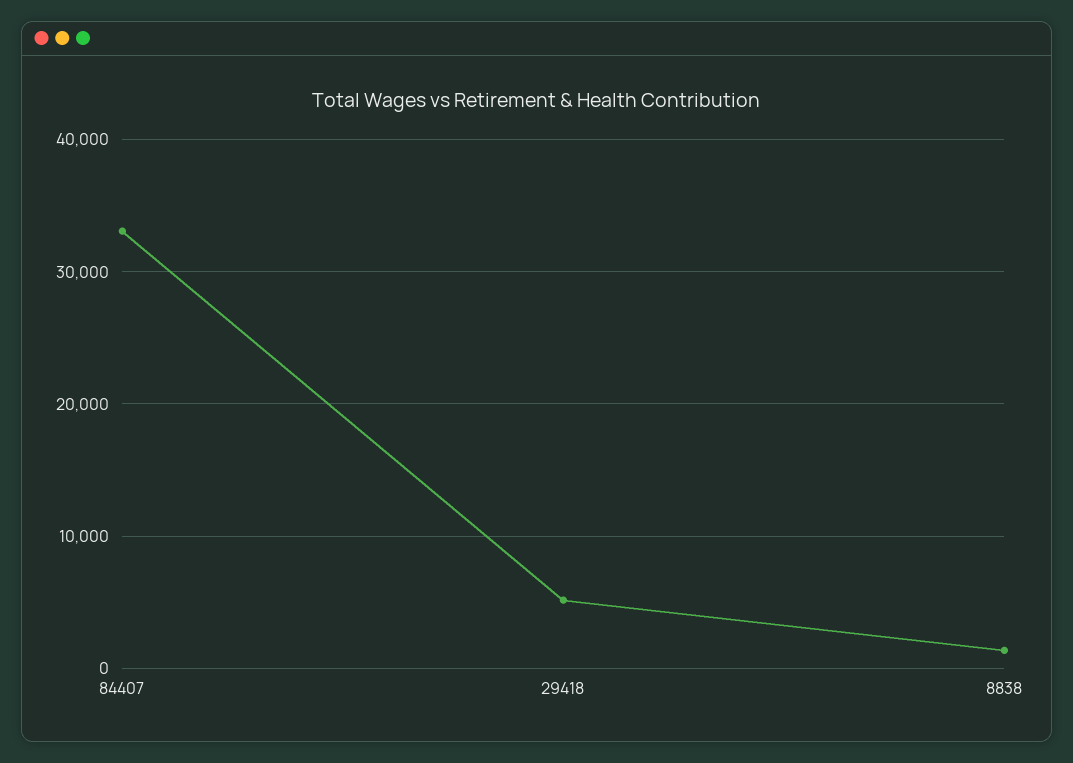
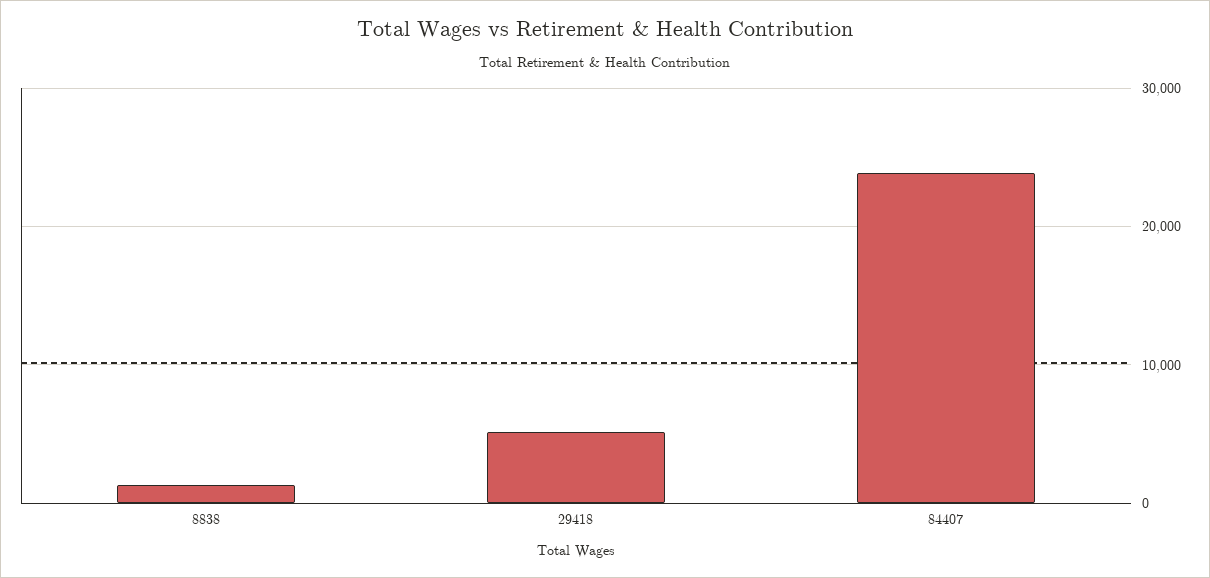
  {
-   "84407": 33000,
+   "84407": 24000,
    "29418": 5000,
    "8838": 1000
  }

